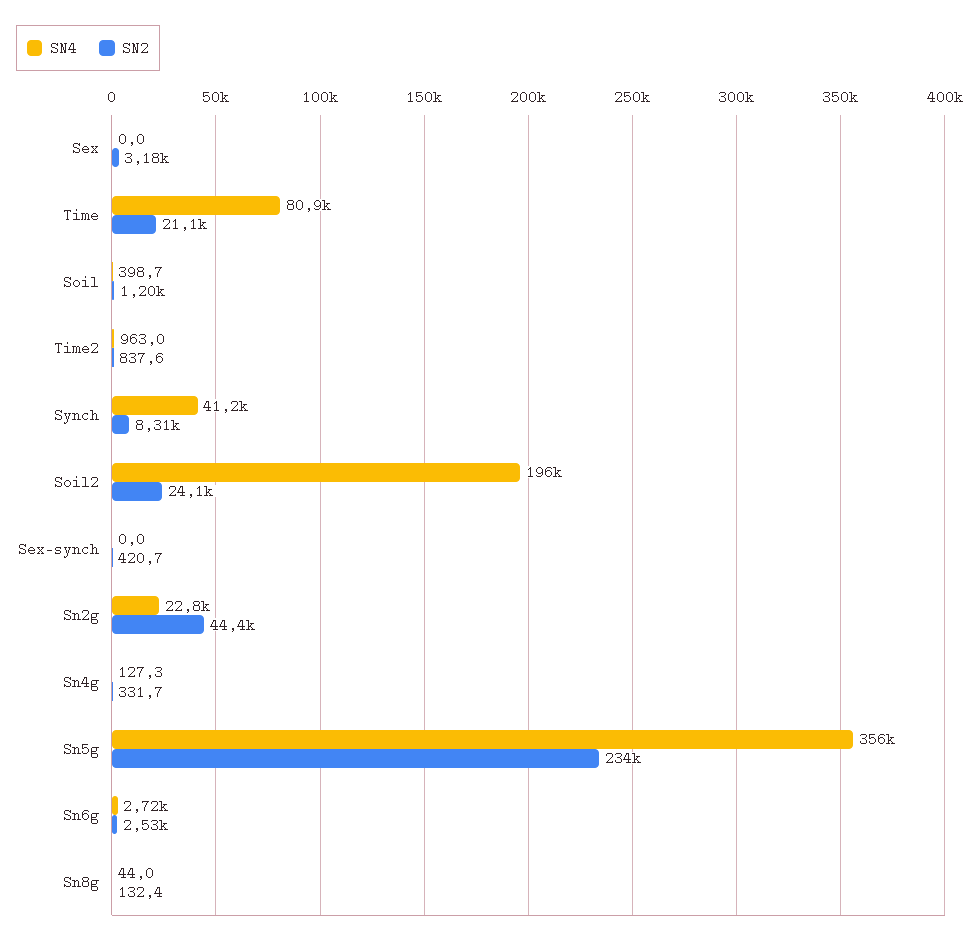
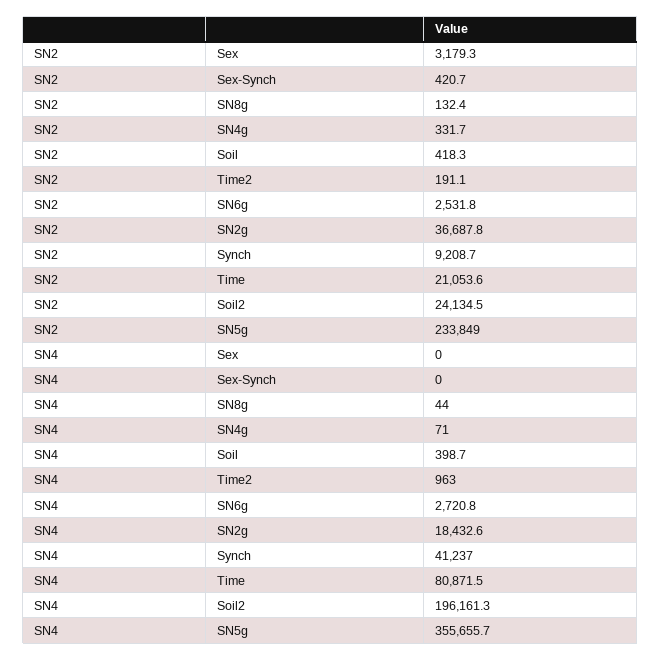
  {
    "SN4": {
      "Sex": 0,
      "Time": 80871.5,
      "Soil": 398.7,
      "Time2": 963,
      "Synch": 41237,
      "Soil2": 196161.3,
      "Sex-synch": 0,
-     "Sn2g": 22800,
+     "Sn2g": 18432.6,
-     "Sn4g": 127.3,
+     "Sn4g": 71,
      "Sn5g": 355655.7,
      "Sn6g": 2720.8,
      "Sn8g": 44
    },
    "SN2": {
      "Sex": 3179.3,
      "Time": 21053.6,
-     "Soil": 1200,
+     "Soil": 418.3,
-     "Time2": 837.6,
+     "Time2": 191.1,
-     "Synch": 8310,
+     "Synch": 9208.7,
      "Soil2": 24134.5,
      "Sex-synch": 420.7,
-     "Sn2g": 44400,
+     "Sn2g": 36687.8,
      "Sn4g": 331.7,
      "Sn5g": 233849,
      "Sn6g": 2531.8,
      "Sn8g": 132.4
    }
  }

